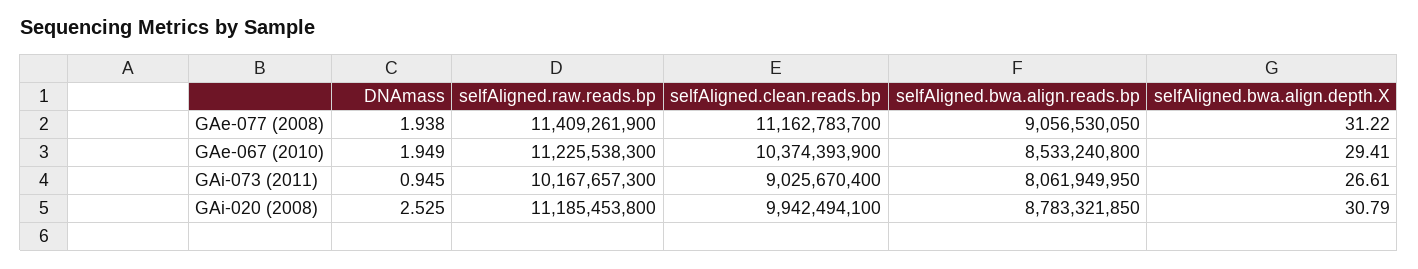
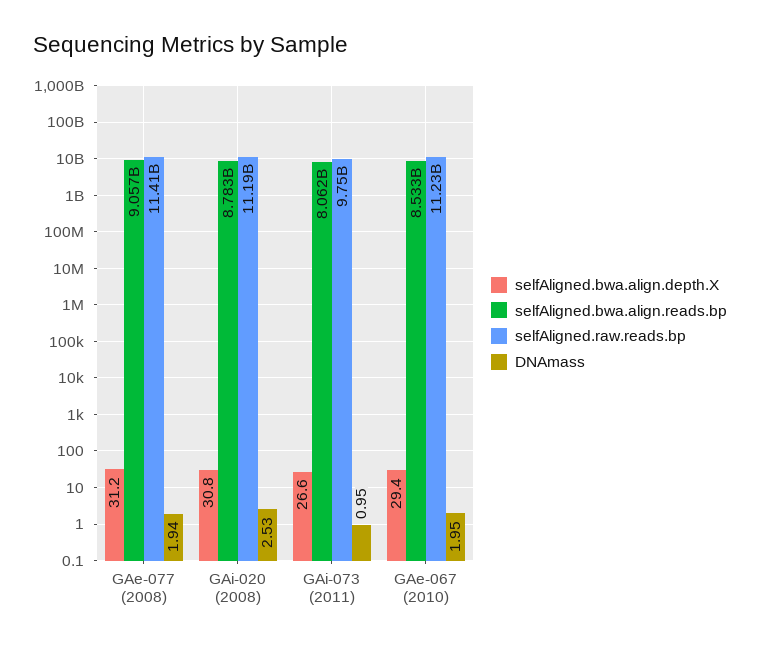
  {
    "DNAmass": {
      "GAe-077 (2008)": 1.938,
      "GAe-067 (2010)": 1.949,
      "GAi-073 (2011)": 0.945,
      "GAi-020 (2008)": 2.525
    },
    "selfAligned.raw.reads.bp": {
      "GAe-077 (2008)": 11409261900,
      "GAe-067 (2010)": 11225538300,
-     "GAi-073 (2011)": 10167657300,
+     "GAi-073 (2011)": 9750000000,
      "GAi-020 (2008)": 11185453800
    },
-   "selfAligned.clean.reads.bp": {
-     "GAe-077 (2008)": 11162783700,
-     "GAe-067 (2010)": 10374393900,
-     "GAi-073 (2011)": 9025670400,
-     "GAi-020 (2008)": 9942494100
-   },
    "selfAligned.bwa.align.reads.bp": {
      "GAe-077 (2008)": 9056530050,
      "GAe-067 (2010)": 8533240800,
      "GAi-073 (2011)": 8061949950,
      "GAi-020 (2008)": 8783321850
    },
    "selfAligned.bwa.align.depth.X": {
      "GAe-077 (2008)": 31.22,
      "GAe-067 (2010)": 29.41,
      "GAi-073 (2011)": 26.61,
      "GAi-020 (2008)": 30.79
    }
  }

